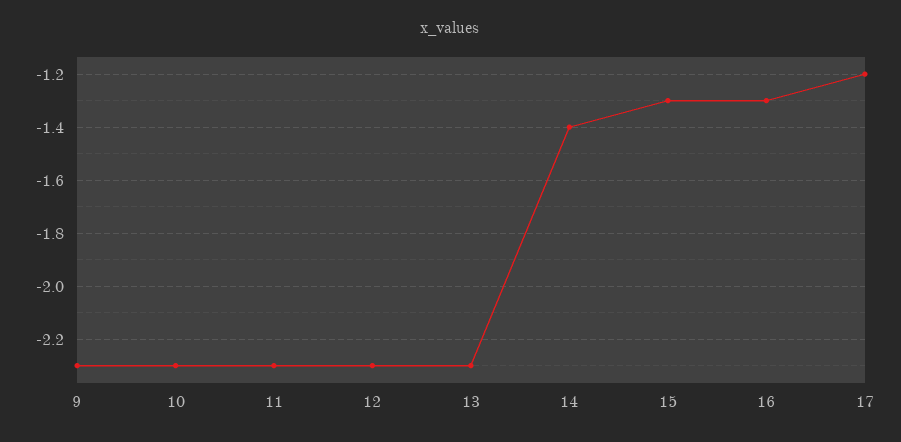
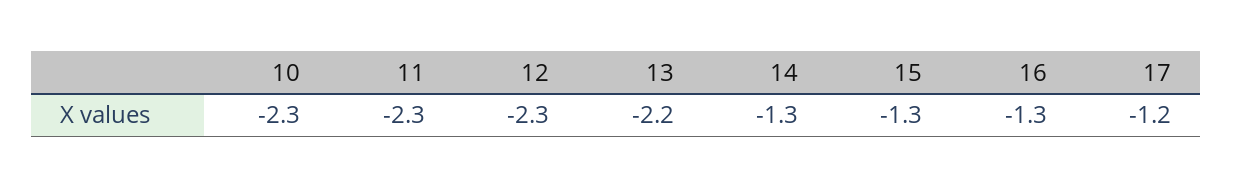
  {
-   "9": -2.3,
    "10": -2.3,
    "11": -2.3,
    "12": -2.3,
-   "13": -2.3,
+   "13": -2.2,
-   "14": -1.4,
+   "14": -1.3,
    "15": -1.3,
    "16": -1.3,
    "17": -1.2
  }

